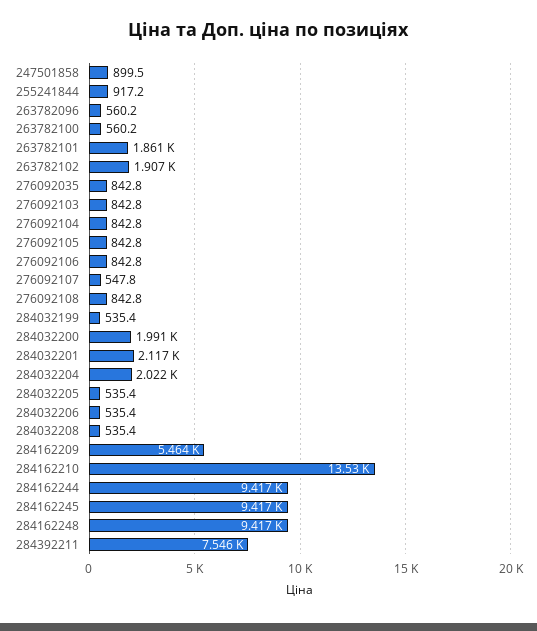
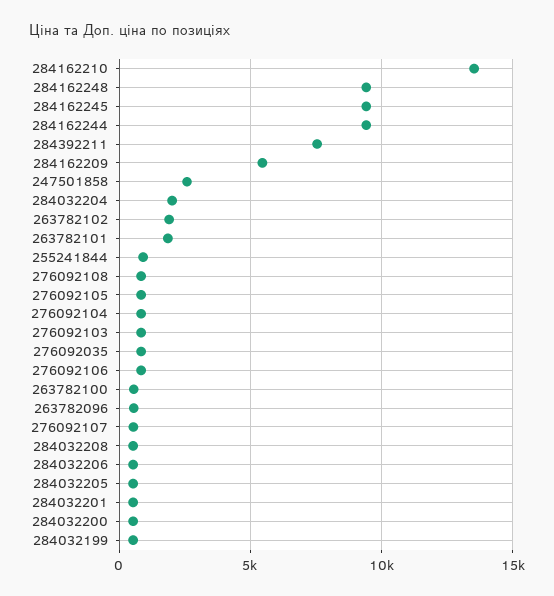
  {
-   "247501858": 899.5,
+   "247501858": 2500,
    "255241844": 917.2,
    "263782096": 560.2,
    "263782100": 560.2,
    "263782101": 1861,
    "263782102": 1907,
    "276092035": 842.8,
    "276092103": 842.8,
    "276092104": 842.8,
    "276092105": 842.8,
    "276092106": 842.8,
    "276092107": 547.8,
    "276092108": 842.8,
    "284032199": 535.4,
-   "284032200": 1991,
+   "284032200": 500,
-   "284032201": 2117,
+   "284032201": 500,
    "284032204": 2022,
    "284032205": 535.4,
    "284032206": 535.4,
    "284032208": 535.4,
    "284162209": 5464,
    "284162210": 13530,
    "284162244": 9417,
    "284162245": 9417,
    "284162248": 9417,
    "284392211": 7546
  }

